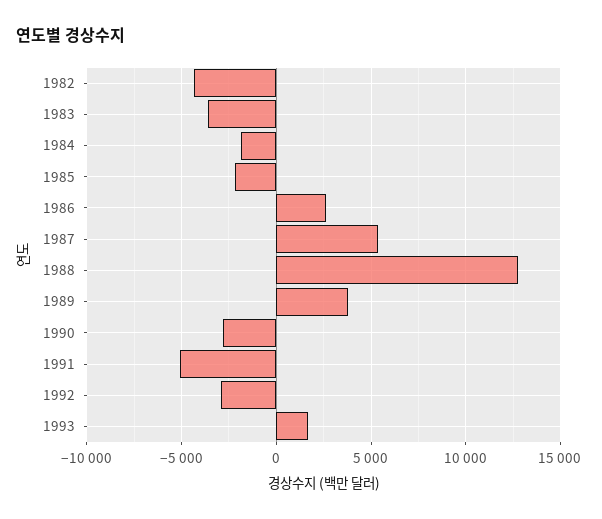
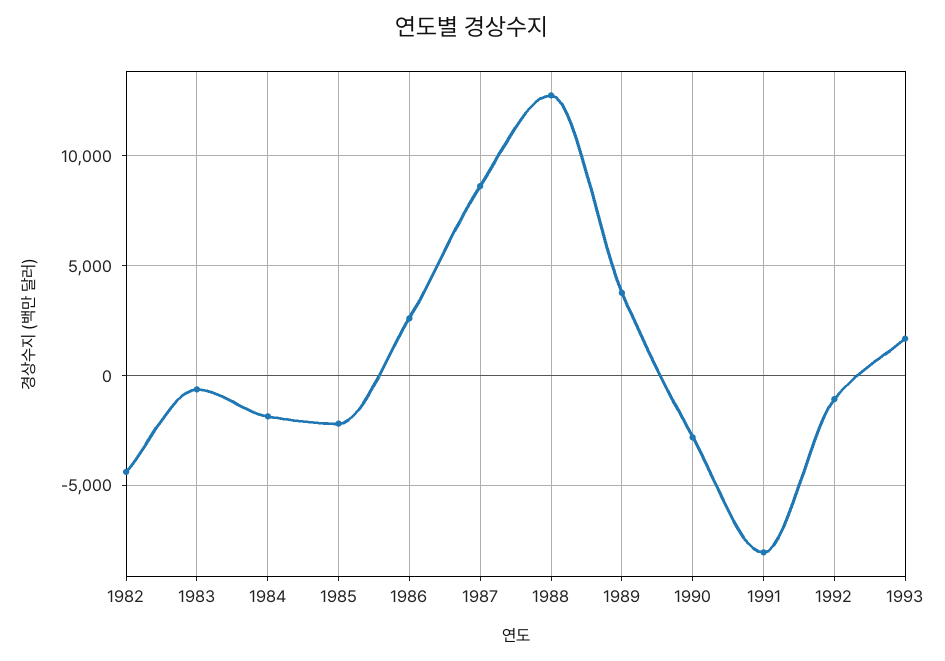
  {
    "1982": -4500,
-   "1983": -3500,
+   "1983": -500,
    "1984": -2000,
    "1985": -2000,
    "1986": 2500,
-   "1987": 5500,
+   "1987": 8500,
    "1988": 13000,
    "1989": 4000,
    "1990": -3000,
-   "1991": -5000,
+   "1991": -8000,
-   "1992": -3000,
+   "1992": -1000,
    "1993": 1500
  }

